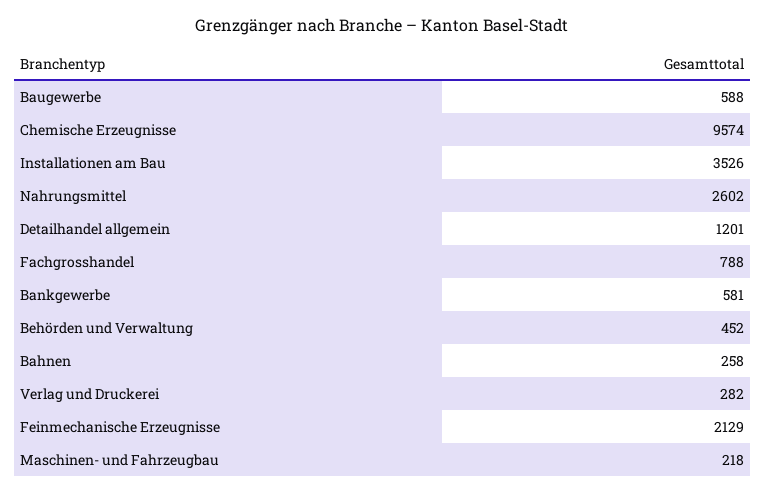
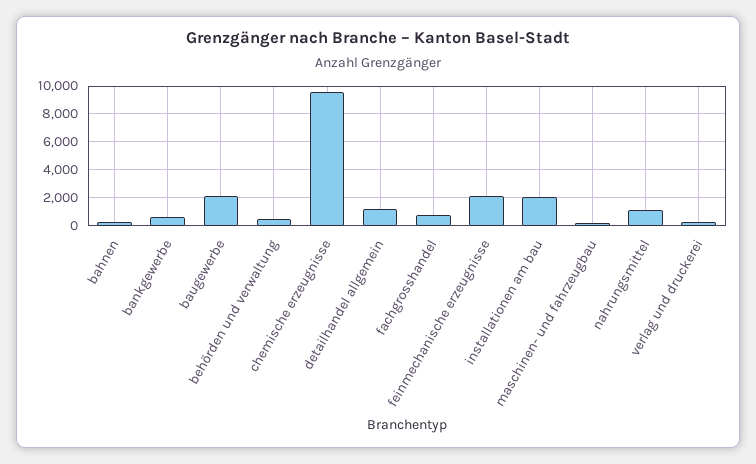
  {
-   "Baugewerbe": 588,
+   "Baugewerbe": 2000,
    "Chemische Erzeugnisse": 9574,
-   "Installationen am Bau": 3526,
+   "Installationen am Bau": 2000,
-   "Nahrungsmittel": 2602,
+   "Nahrungsmittel": 1000,
    "Detailhandel allgemein": 1201,
    "Fachgrosshandel": 788,
    "Bankgewerbe": 581,
    "Behörden und Verwaltung": 452,
    "Bahnen": 258,
    "Verlag und Druckerei": 282,
    "Feinmechanische Erzeugnisse": 2129,
    "Maschinen- und Fahrzeugbau": 218
  }

